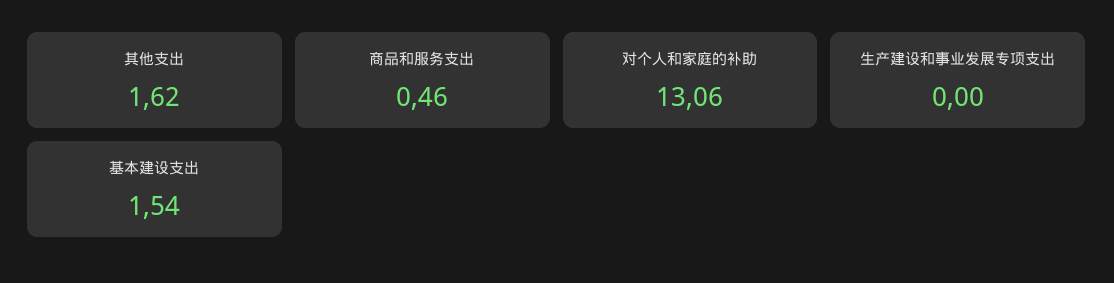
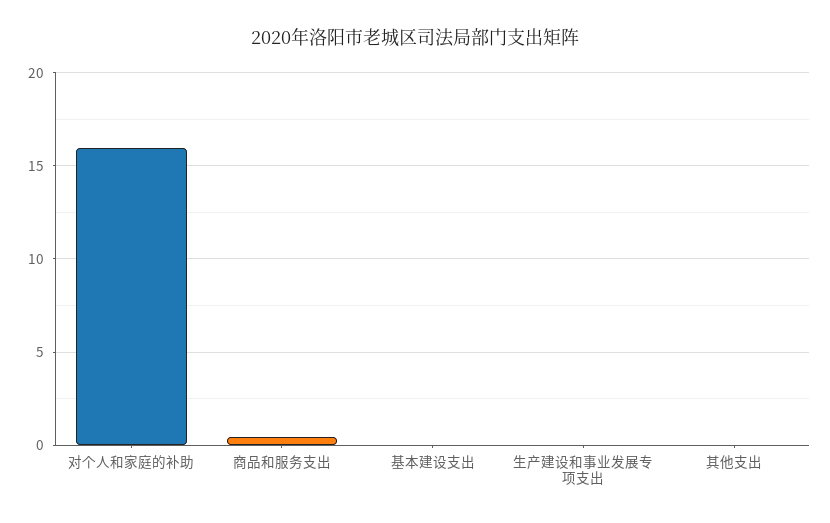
  {
-   "其他支出": 1.62,
+   "其他支出": 0,
    "商品和服务支出": 0.46,
-   "对个人和家庭的补助": 13.06,
+   "对个人和家庭的补助": 16,
    "生产建设和事业发展专项支出": 0,
-   "基本建设支出": 1.54
+   "基本建设支出": 0
  }

